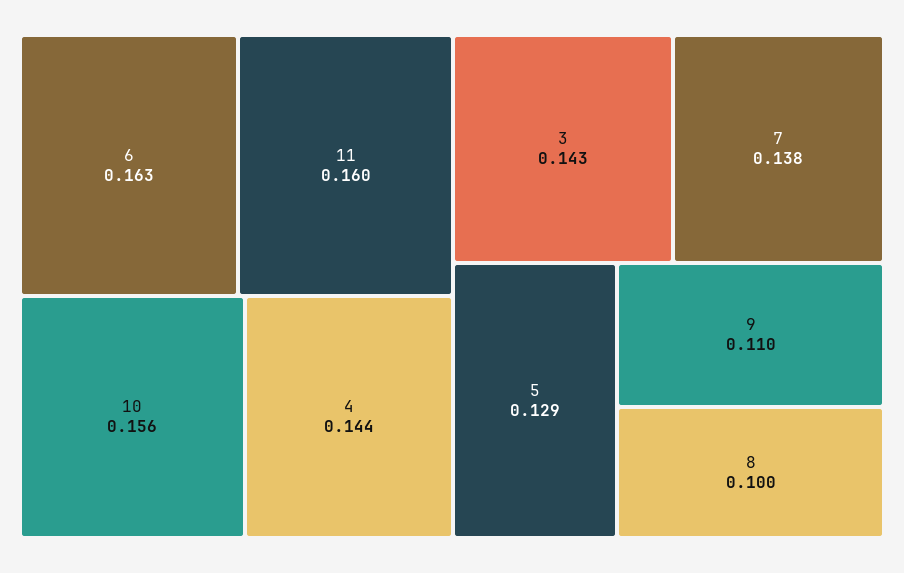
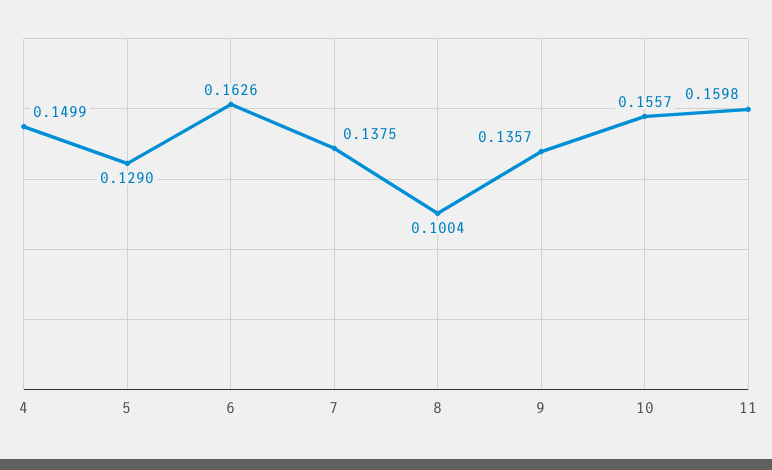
  {
    "6": 0.1626,
    "11": 0.1598,
    "10": 0.1557,
-   "4": 0.144,
+   "4": 0.1499,
-   "3": 0.143,
    "7": 0.1375,
    "5": 0.129,
-   "9": 0.11,
+   "9": 0.1357,
    "8": 0.1004
  }

